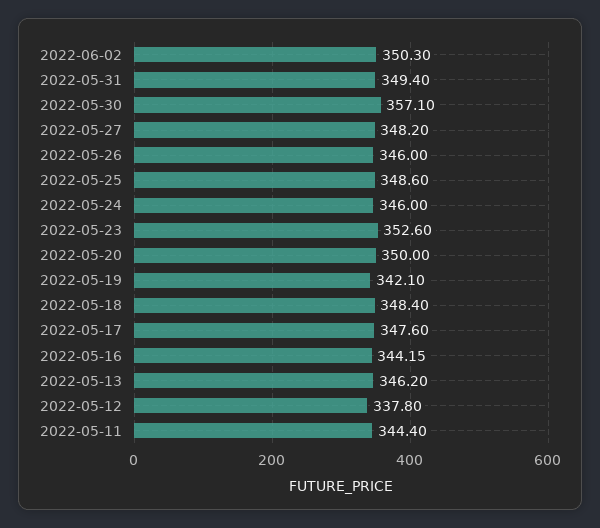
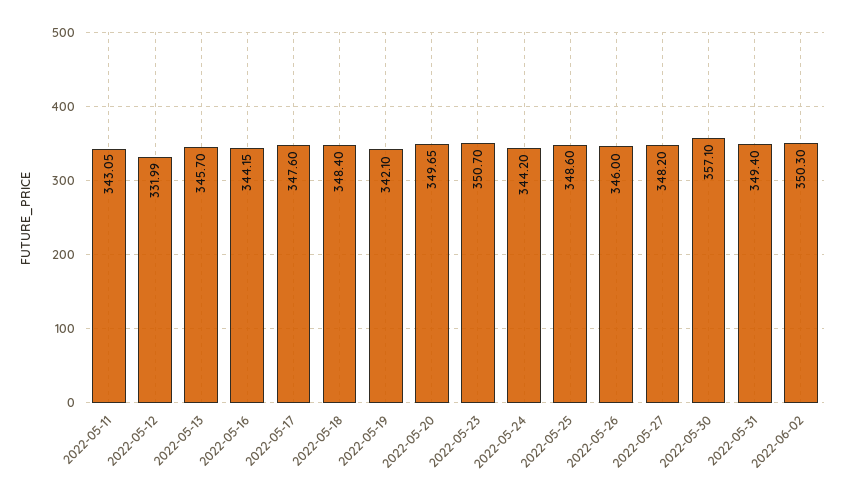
  {
    "2022-06-02": 350.3,
    "2022-05-31": 349.4,
    "2022-05-30": 357.1,
    "2022-05-27": 348.2,
    "2022-05-26": 346,
    "2022-05-25": 348.6,
-   "2022-05-24": 346,
+   "2022-05-24": 344.2,
-   "2022-05-23": 352.6,
+   "2022-05-23": 350.7,
-   "2022-05-20": 350,
+   "2022-05-20": 349.65,
    "2022-05-19": 342.1,
    "2022-05-18": 348.4,
    "2022-05-17": 347.6,
    "2022-05-16": 344.15,
-   "2022-05-13": 346.2,
+   "2022-05-13": 345.7,
-   "2022-05-12": 337.8,
+   "2022-05-12": 331.99,
-   "2022-05-11": 344.4
+   "2022-05-11": 343.05
  }

